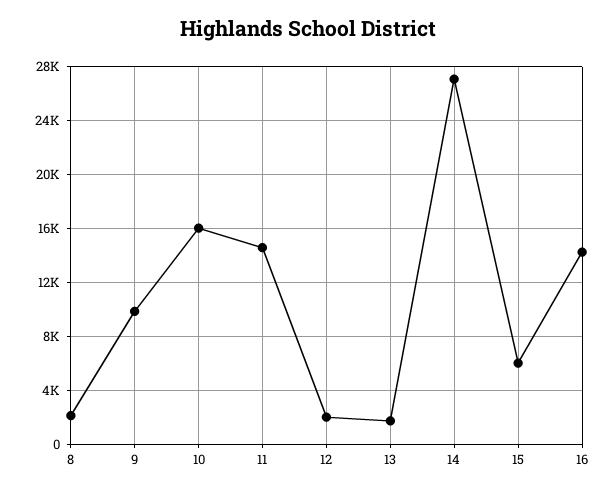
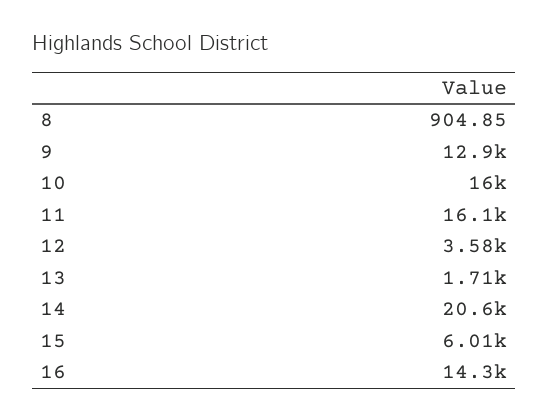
  {
-   "8": 2000,
+   "8": 904.85,
-   "9": 10000,
+   "9": 12900,
    "10": 16000,
-   "11": 14500,
+   "11": 16100,
-   "12": 2000,
+   "12": 3580,
    "13": 1710,
-   "14": 27000,
+   "14": 20600,
    "15": 6010,
    "16": 14300
  }

